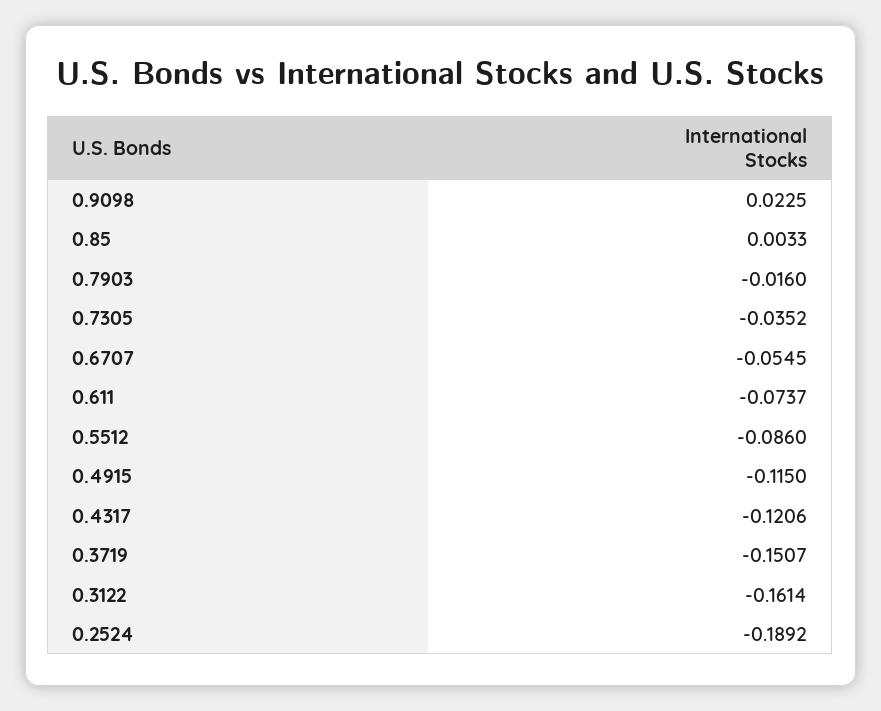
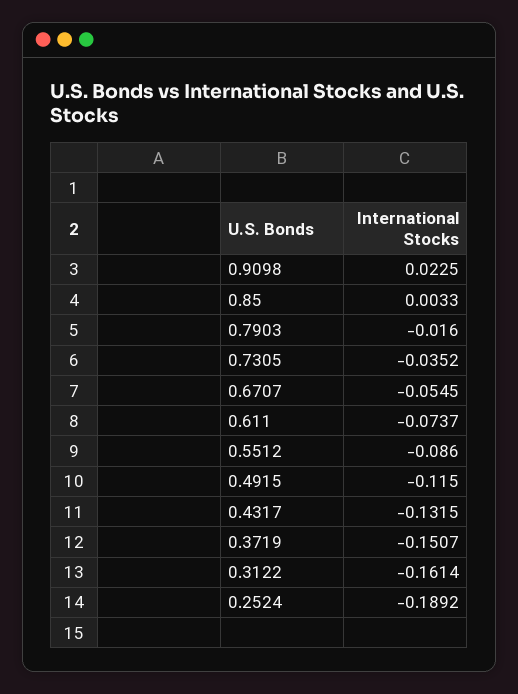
  {
    "0.9098": 0.0225,
    "0.85": 0.0033,
    "0.7903": -0.016,
    "0.7305": -0.0352,
    "0.6707": -0.0545,
    "0.611": -0.0737,
    "0.5512": -0.086,
    "0.4915": -0.115,
-   "0.4317": -0.1206,
+   "0.4317": -0.1315,
    "0.3719": -0.1507,
    "0.3122": -0.1614,
    "0.2524": -0.1892
  }

